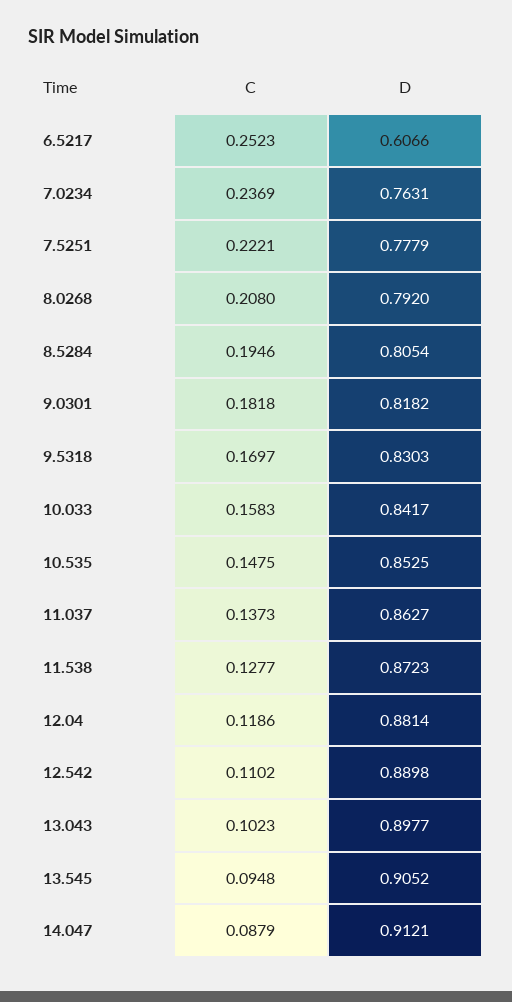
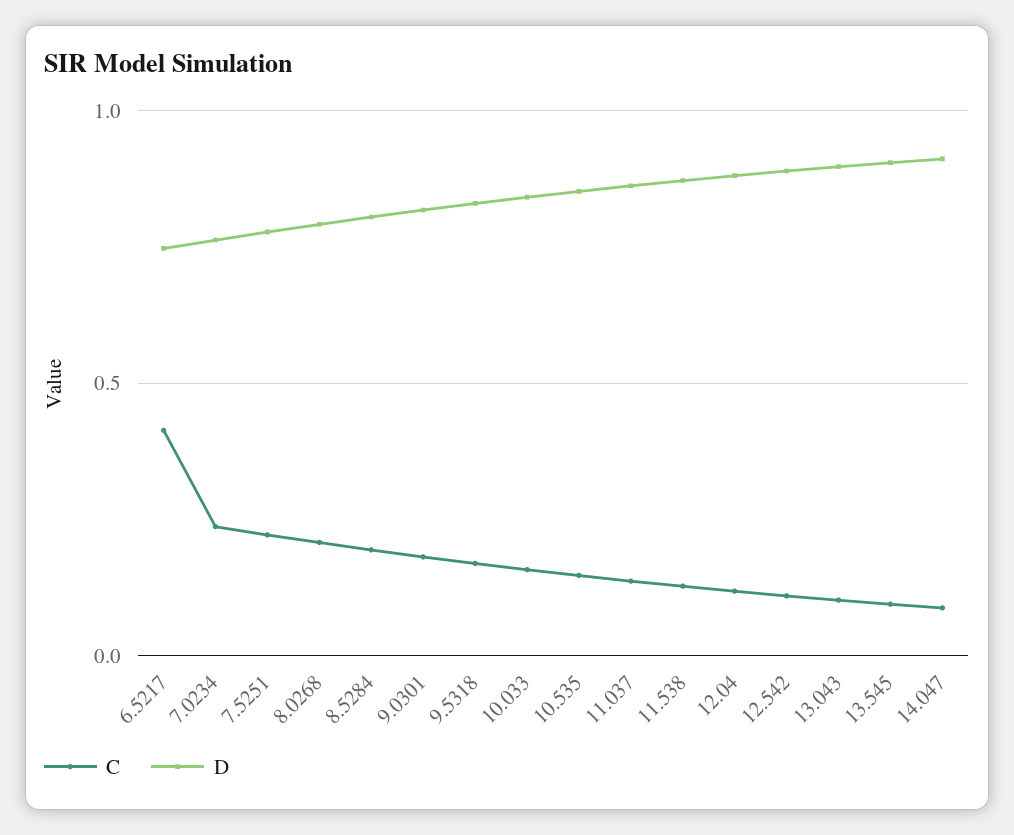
  {
    "C": {
-     "6.5217": 0.2523,
+     "6.5217": 0.4,
      "7.0234": 0.2369,
      "7.5251": 0.2221,
      "8.0268": 0.208,
      "8.5284": 0.1946,
      "9.0301": 0.1818,
      "9.5318": 0.1697,
      "10.033": 0.1583,
      "10.535": 0.1475,
      "11.037": 0.1373,
      "11.538": 0.1277,
      "12.04": 0.1186,
      "12.542": 0.1102,
      "13.043": 0.1023,
      "13.545": 0.0948,
      "14.047": 0.0879
    },
    "D": {
-     "6.5217": 0.6066,
+     "6.5217": 0.75,
      "7.0234": 0.7631,
      "7.5251": 0.7779,
      "8.0268": 0.792,
      "8.5284": 0.8054,
      "9.0301": 0.8182,
      "9.5318": 0.8303,
      "10.033": 0.8417,
      "10.535": 0.8525,
      "11.037": 0.8627,
      "11.538": 0.8723,
      "12.04": 0.8814,
      "12.542": 0.8898,
      "13.043": 0.8977,
      "13.545": 0.9052,
      "14.047": 0.9121
    }
  }

